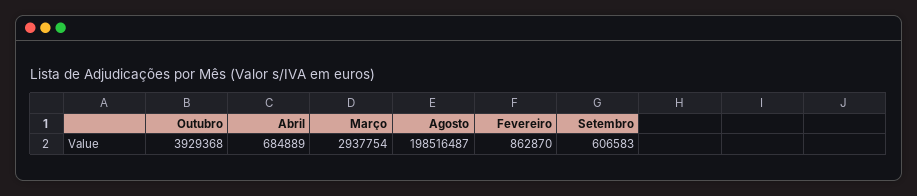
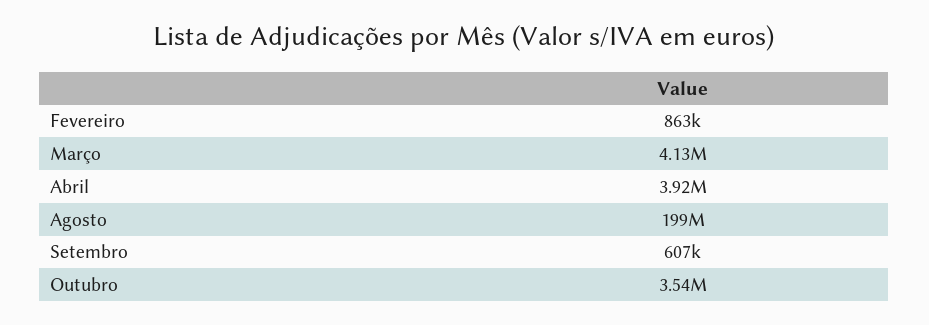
  {
-   "Outubro": 3929368,
+   "Outubro": 3540000,
-   "Abril": 684889,
+   "Abril": 3920000,
-   "Março": 2937754,
+   "Março": 4130000,
    "Agosto": 198516487,
    "Fevereiro": 862870,
    "Setembro": 606583
  }

